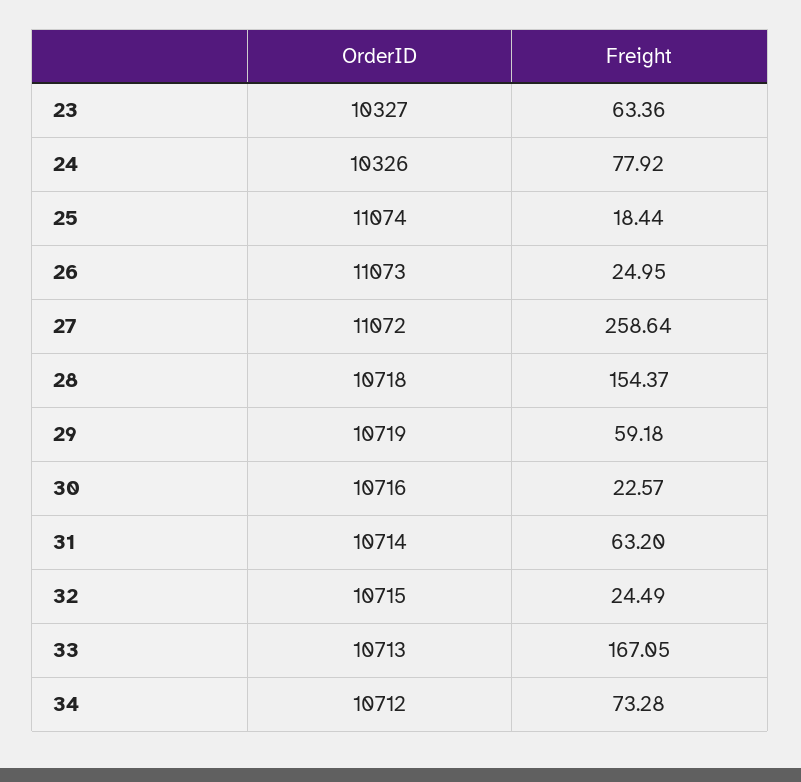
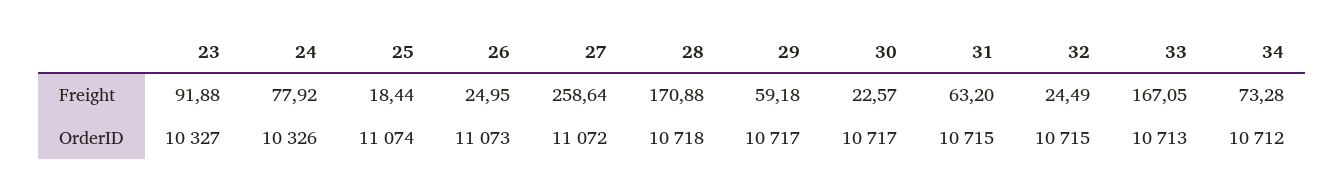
  {
    "OrderID": {
      "23": 10327,
      "24": 10326,
      "25": 11074,
      "26": 11073,
      "27": 11072,
      "28": 10718,
-     "29": 10719,
+     "29": 10717,
-     "30": 10716,
+     "30": 10717,
-     "31": 10714,
+     "31": 10715,
      "32": 10715,
      "33": 10713,
      "34": 10712
    },
    "Freight": {
-     "23": 63.36,
+     "23": 91.88,
      "24": 77.92,
      "25": 18.44,
      "26": 24.95,
      "27": 258.64,
-     "28": 154.37,
+     "28": 170.88,
      "29": 59.18,
      "30": 22.57,
      "31": 63.2,
      "32": 24.49,
      "33": 167.05,
      "34": 73.28
    }
  }

